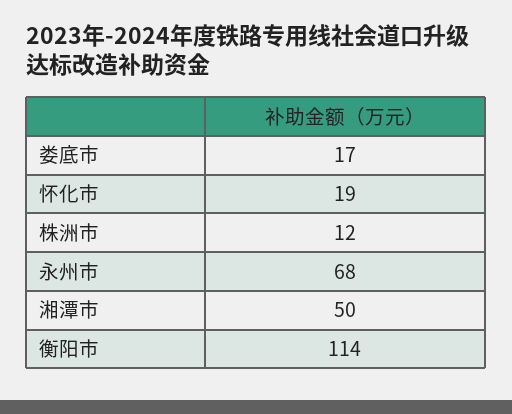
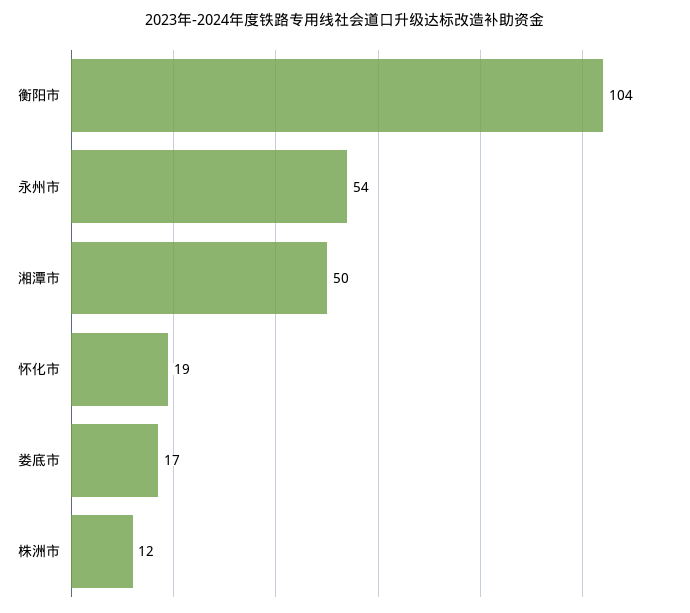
  {
    "娄底市": 17,
    "怀化市": 19,
    "株洲市": 12,
-   "永州市": 68,
+   "永州市": 54,
    "湘潭市": 50,
-   "衡阳市": 114
+   "衡阳市": 104
  }

